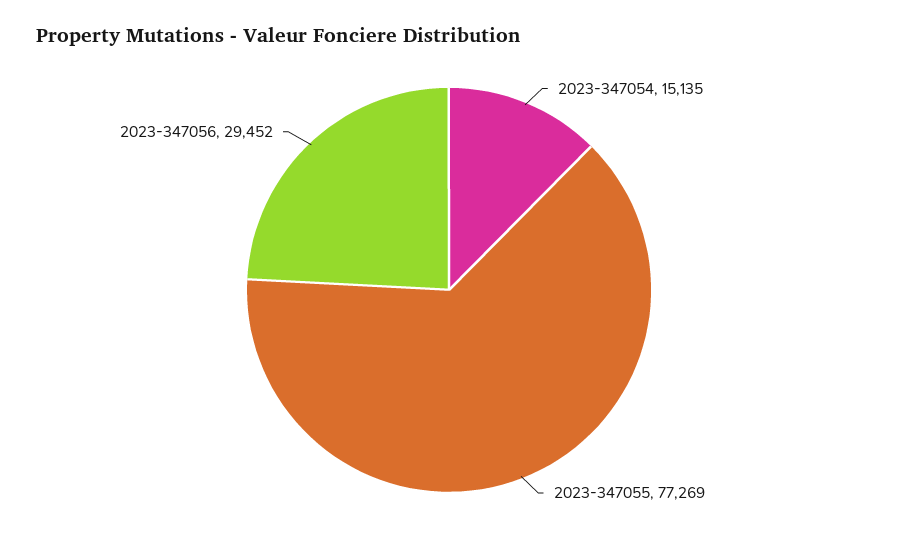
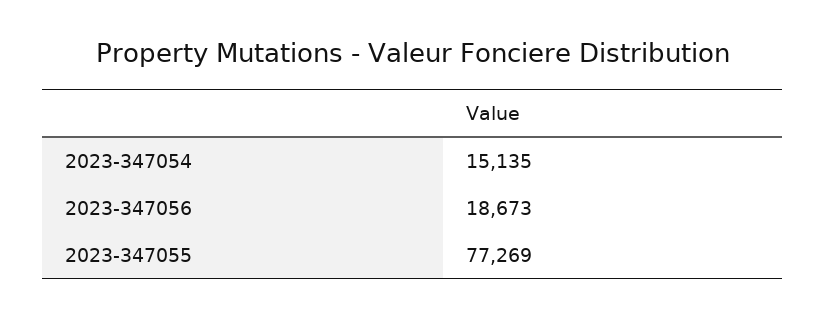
  {
    "2023-347054": 15135,
    "2023-347055": 77269,
-   "2023-347056": 29452
+   "2023-347056": 18673
  }

